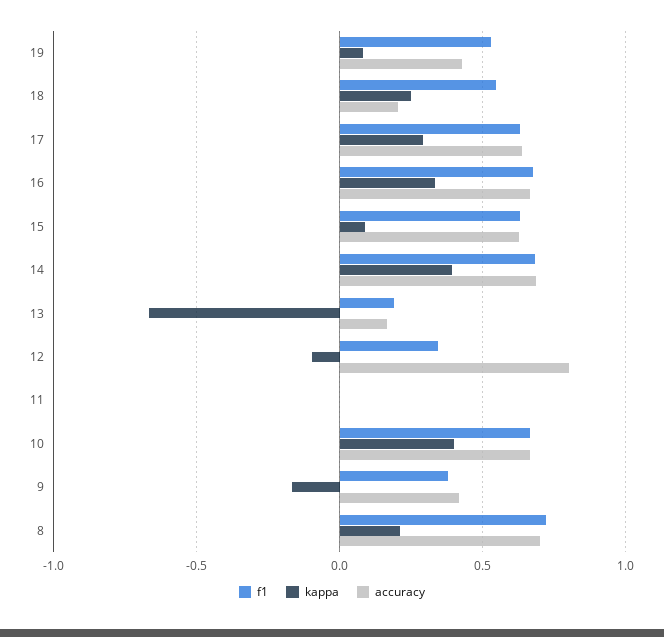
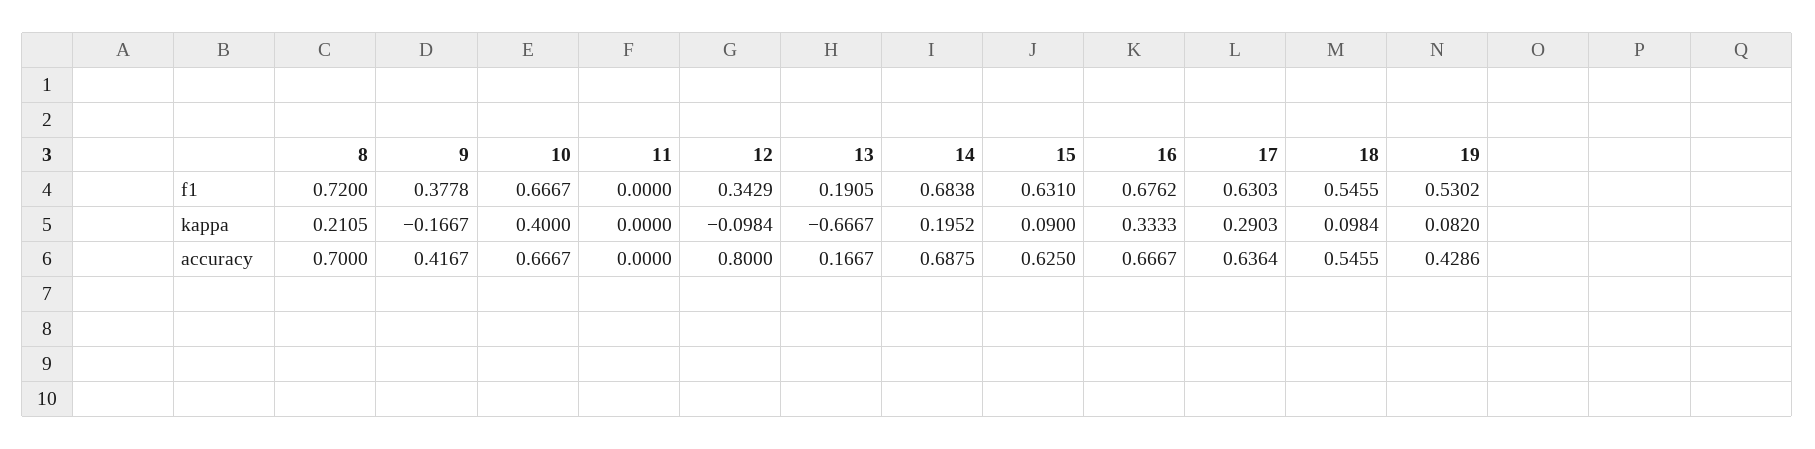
  {
    "f1": {
      "19": 0.5302,
      "18": 0.5455,
      "17": 0.6303,
      "16": 0.6762,
      "15": 0.631,
      "14": 0.6838,
      "13": 0.1905,
      "12": 0.3429,
      "11": 0,
      "10": 0.6667,
      "9": 0.3778,
      "8": 0.72
    },
    "kappa": {
      "19": 0.082,
-     "18": 0.25,
+     "18": 0.0984,
      "17": 0.2903,
      "16": 0.3333,
      "15": 0.09,
-     "14": 0.4,
+     "14": 0.1952,
      "13": -0.6667,
      "12": -0.0984,
      "11": 0,
      "10": 0.4,
      "9": -0.1667,
      "8": 0.2105
    },
    "accuracy": {
      "19": 0.4286,
-     "18": 0.2,
+     "18": 0.5455,
      "17": 0.6364,
      "16": 0.6667,
      "15": 0.625,
      "14": 0.6875,
      "13": 0.1667,
      "12": 0.8,
      "11": 0,
      "10": 0.6667,
      "9": 0.4167,
      "8": 0.7
    }
  }

